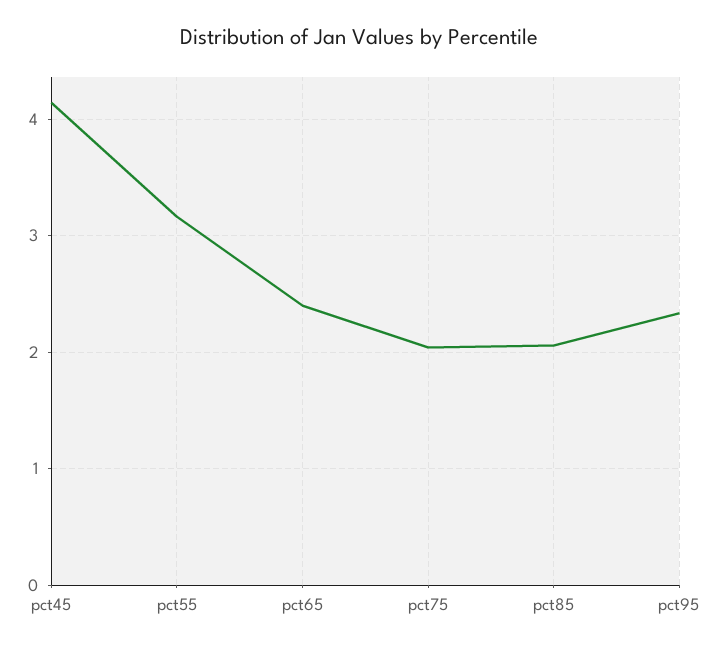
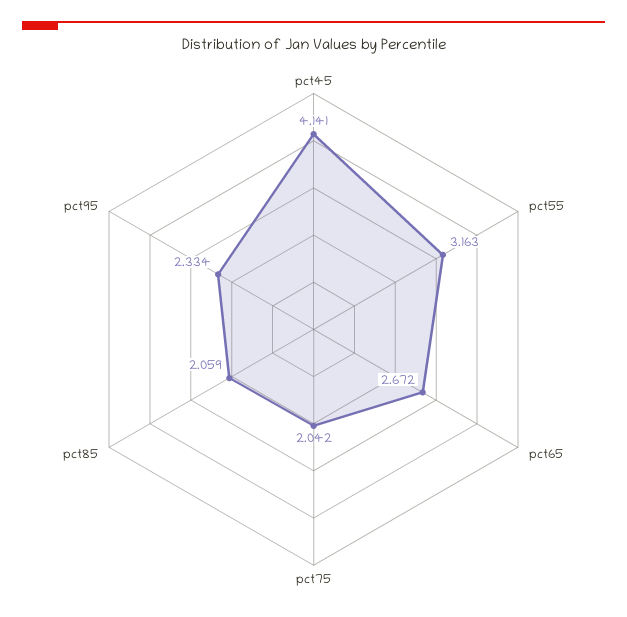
  {
    "pct45": 4.141,
    "pct55": 3.163,
-   "pct65": 2.4,
+   "pct65": 2.672,
    "pct75": 2.042,
    "pct85": 2.059,
    "pct95": 2.334
  }

